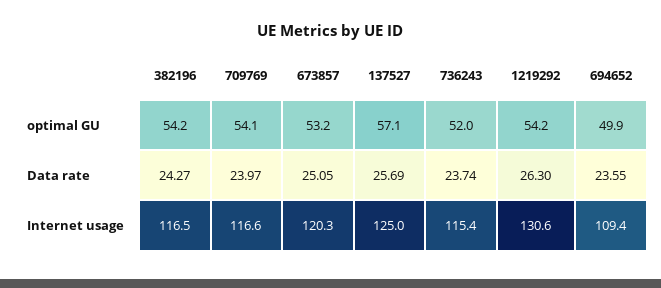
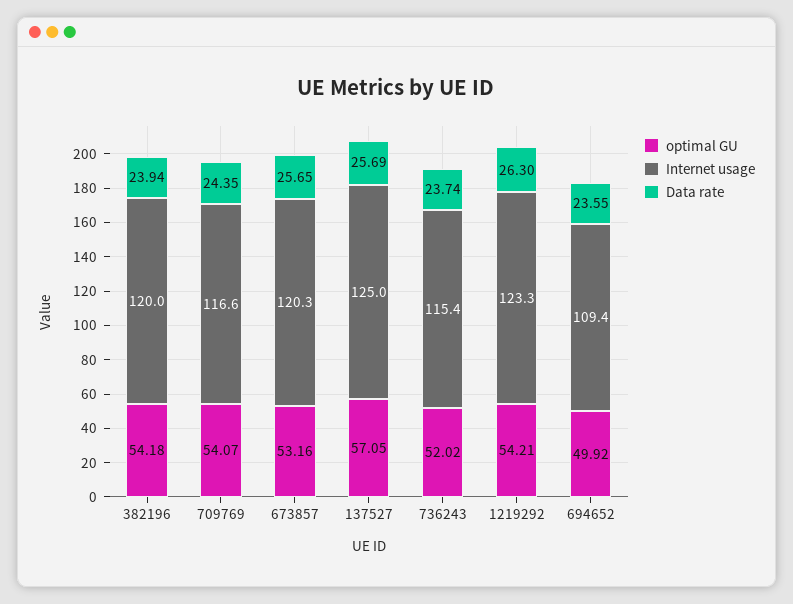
  {
    "optimal GU": {
      "382196": 54.18,
      "709769": 54.07,
      "673857": 53.16,
      "137527": 57.05,
      "736243": 52.02,
      "1219292": 54.21,
      "694652": 49.92
    },
    "Data rate": {
-     "382196": 24.27,
+     "382196": 23.94,
-     "709769": 23.97,
+     "709769": 24.35,
-     "673857": 25.05,
+     "673857": 25.65,
      "137527": 25.69,
      "736243": 23.74,
      "1219292": 26.3,
      "694652": 23.55
    },
    "Internet usage": {
-     "382196": 116.5,
+     "382196": 120,
      "709769": 116.6,
      "673857": 120.3,
      "137527": 125,
      "736243": 115.4,
-     "1219292": 130.6,
+     "1219292": 123.3,
      "694652": 109.4
    }
  }

